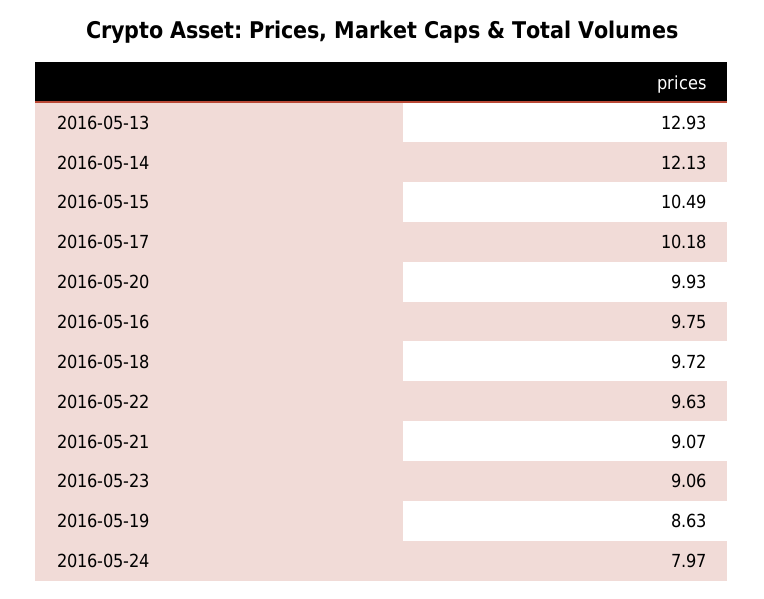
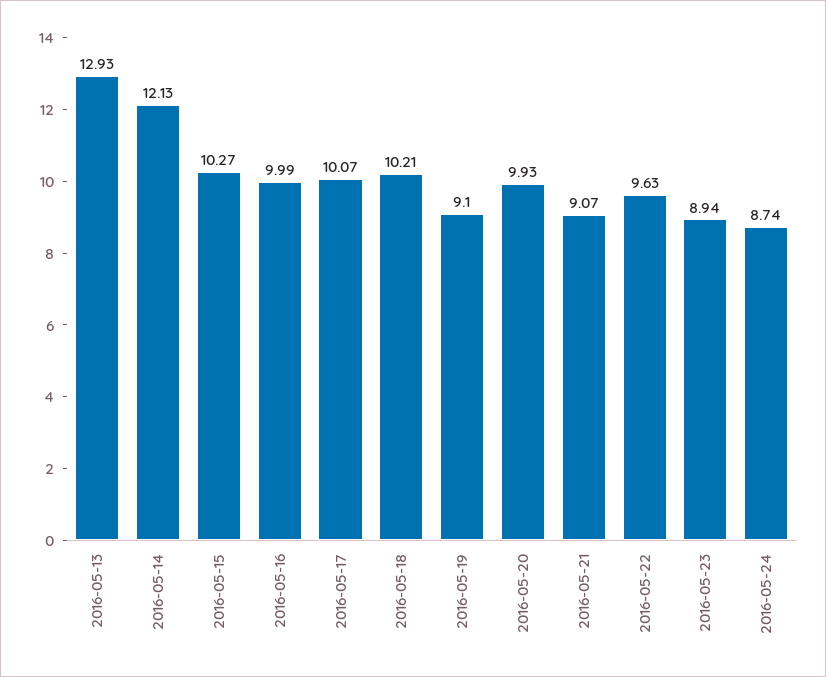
  {
    "2016-05-13": 12.93,
    "2016-05-14": 12.13,
-   "2016-05-15": 10.49,
+   "2016-05-15": 10.27,
-   "2016-05-17": 10.18,
+   "2016-05-17": 10.07,
    "2016-05-20": 9.93,
-   "2016-05-16": 9.75,
+   "2016-05-16": 9.99,
-   "2016-05-18": 9.72,
+   "2016-05-18": 10.21,
    "2016-05-22": 9.63,
    "2016-05-21": 9.07,
-   "2016-05-23": 9.06,
+   "2016-05-23": 8.94,
-   "2016-05-19": 8.63,
+   "2016-05-19": 9.1,
-   "2016-05-24": 7.97
+   "2016-05-24": 8.74
  }

